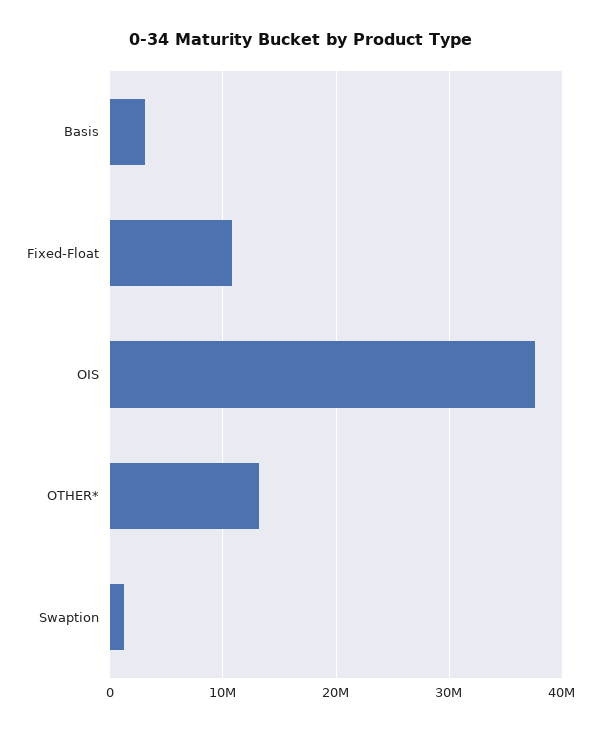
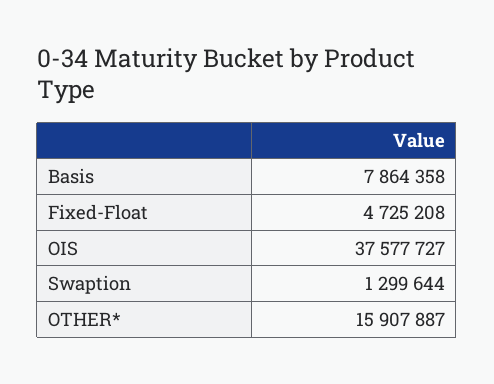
  {
-   "Basis": 3000000,
+   "Basis": 7864358,
-   "Fixed-Float": 11000000,
+   "Fixed-Float": 4725208,
    "OIS": 37577727,
-   "OTHER*": 13000000,
+   "OTHER*": 15907887,
    "Swaption": 1299644
  }

